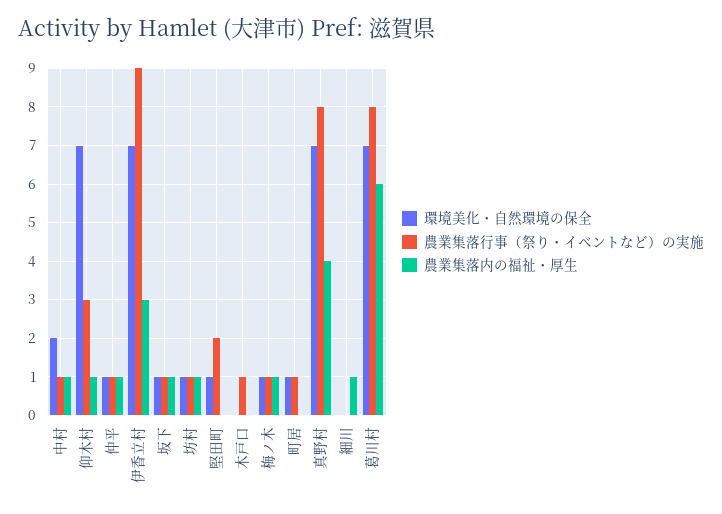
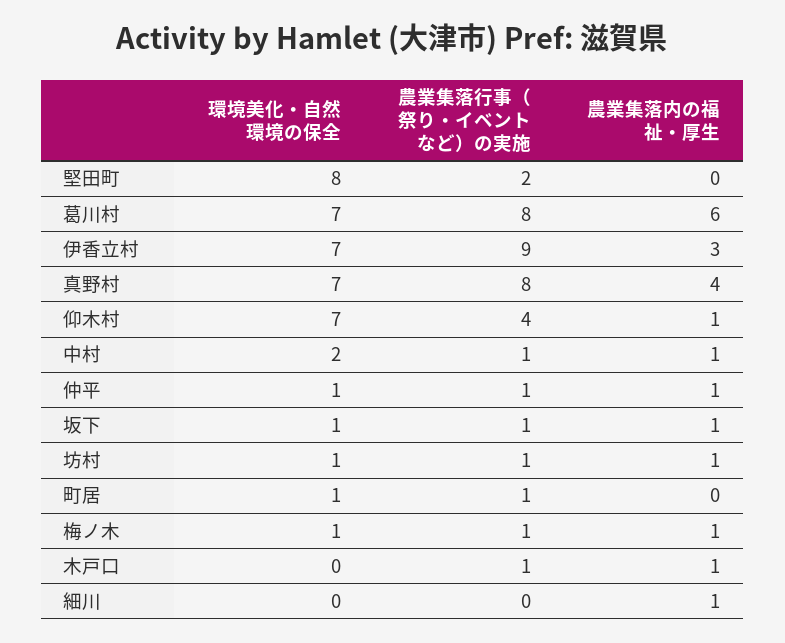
  {
    "環境美化・自然環境の保全": {
      "中村": 2,
      "仰木村": 7,
      "仲平": 1,
      "伊香立村": 7,
      "坂下": 1,
      "坊村": 1,
-     "堅田町": 1,
+     "堅田町": 8,
      "木戸口": 0,
      "梅ノ木": 1,
      "町居": 1,
      "真野村": 7,
      "細川": 0,
      "葛川村": 7
    },
    "農業集落行事（祭り・イベントなど）の実施": {
      "中村": 1,
-     "仰木村": 3,
+     "仰木村": 4,
      "仲平": 1,
      "伊香立村": 9,
      "坂下": 1,
      "坊村": 1,
      "堅田町": 2,
      "木戸口": 1,
      "梅ノ木": 1,
      "町居": 1,
      "真野村": 8,
      "細川": 0,
      "葛川村": 8
    },
    "農業集落内の福祉・厚生": {
      "中村": 1,
      "仰木村": 1,
      "仲平": 1,
      "伊香立村": 3,
      "坂下": 1,
      "坊村": 1,
      "堅田町": 0,
-     "木戸口": 0,
+     "木戸口": 1,
      "梅ノ木": 1,
      "町居": 0,
      "真野村": 4,
      "細川": 1,
      "葛川村": 6
    }
  }

